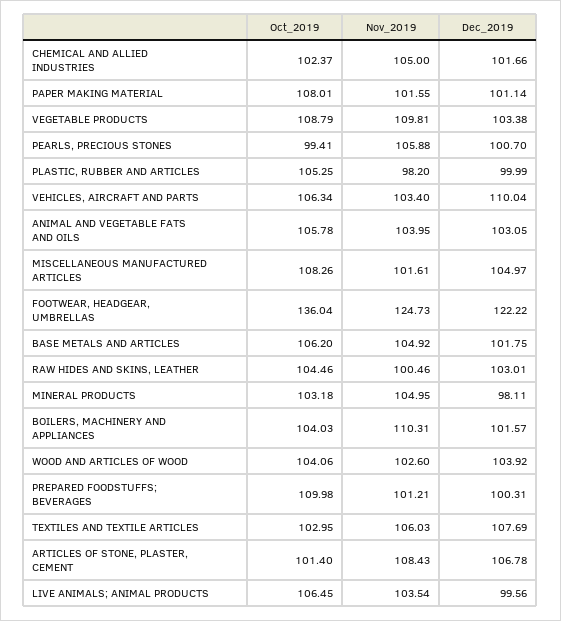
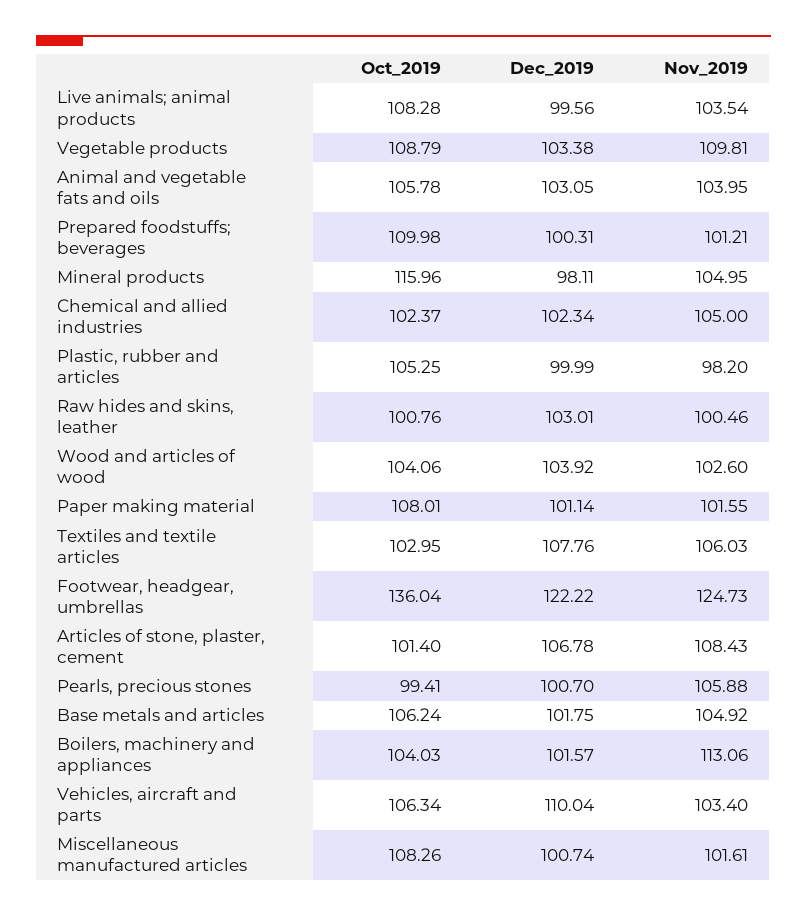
  {
    "Oct_2019": {
      "CHEMICAL AND ALLIED INDUSTRIES": 102.37,
      "PAPER MAKING MATERIAL": 108.01,
      "VEGETABLE PRODUCTS": 108.79,
      "PEARLS, PRECIOUS STONES": 99.41,
      "PLASTIC, RUBBER AND ARTICLES": 105.25,
      "VEHICLES, AIRCRAFT AND PARTS": 106.34,
      "ANIMAL AND VEGETABLE FATS AND OILS": 105.78,
      "MISCELLANEOUS MANUFACTURED ARTICLES": 108.26,
      "FOOTWEAR, HEADGEAR, UMBRELLAS": 136.04,
-     "BASE METALS AND ARTICLES": 106.2,
+     "BASE METALS AND ARTICLES": 106.24,
-     "RAW HIDES AND SKINS, LEATHER": 104.46,
+     "RAW HIDES AND SKINS, LEATHER": 100.76,
-     "MINERAL PRODUCTS": 103.18,
+     "MINERAL PRODUCTS": 115.96,
      "BOILERS, MACHINERY AND APPLIANCES": 104.03,
      "WOOD AND ARTICLES OF WOOD": 104.06,
      "PREPARED FOODSTUFFS; BEVERAGES": 109.98,
      "TEXTILES AND TEXTILE ARTICLES": 102.95,
      "ARTICLES OF STONE, PLASTER, CEMENT": 101.4,
-     "LIVE ANIMALS; ANIMAL PRODUCTS": 106.45
+     "LIVE ANIMALS; ANIMAL PRODUCTS": 108.28
    },
    "Nov_2019": {
      "CHEMICAL AND ALLIED INDUSTRIES": 105,
      "PAPER MAKING MATERIAL": 101.55,
      "VEGETABLE PRODUCTS": 109.81,
      "PEARLS, PRECIOUS STONES": 105.88,
      "PLASTIC, RUBBER AND ARTICLES": 98.2,
      "VEHICLES, AIRCRAFT AND PARTS": 103.4,
      "ANIMAL AND VEGETABLE FATS AND OILS": 103.95,
      "MISCELLANEOUS MANUFACTURED ARTICLES": 101.61,
      "FOOTWEAR, HEADGEAR, UMBRELLAS": 124.73,
      "BASE METALS AND ARTICLES": 104.92,
      "RAW HIDES AND SKINS, LEATHER": 100.46,
      "MINERAL PRODUCTS": 104.95,
-     "BOILERS, MACHINERY AND APPLIANCES": 110.31,
+     "BOILERS, MACHINERY AND APPLIANCES": 113.06,
      "WOOD AND ARTICLES OF WOOD": 102.6,
      "PREPARED FOODSTUFFS; BEVERAGES": 101.21,
      "TEXTILES AND TEXTILE ARTICLES": 106.03,
      "ARTICLES OF STONE, PLASTER, CEMENT": 108.43,
      "LIVE ANIMALS; ANIMAL PRODUCTS": 103.54
    },
    "Dec_2019": {
-     "CHEMICAL AND ALLIED INDUSTRIES": 101.66,
+     "CHEMICAL AND ALLIED INDUSTRIES": 102.34,
      "PAPER MAKING MATERIAL": 101.14,
      "VEGETABLE PRODUCTS": 103.38,
      "PEARLS, PRECIOUS STONES": 100.7,
      "PLASTIC, RUBBER AND ARTICLES": 99.99,
      "VEHICLES, AIRCRAFT AND PARTS": 110.04,
      "ANIMAL AND VEGETABLE FATS AND OILS": 103.05,
-     "MISCELLANEOUS MANUFACTURED ARTICLES": 104.97,
+     "MISCELLANEOUS MANUFACTURED ARTICLES": 100.74,
      "FOOTWEAR, HEADGEAR, UMBRELLAS": 122.22,
      "BASE METALS AND ARTICLES": 101.75,
      "RAW HIDES AND SKINS, LEATHER": 103.01,
      "MINERAL PRODUCTS": 98.11,
      "BOILERS, MACHINERY AND APPLIANCES": 101.57,
      "WOOD AND ARTICLES OF WOOD": 103.92,
      "PREPARED FOODSTUFFS; BEVERAGES": 100.31,
-     "TEXTILES AND TEXTILE ARTICLES": 107.69,
+     "TEXTILES AND TEXTILE ARTICLES": 107.76,
      "ARTICLES OF STONE, PLASTER, CEMENT": 106.78,
      "LIVE ANIMALS; ANIMAL PRODUCTS": 99.56
    }
  }

